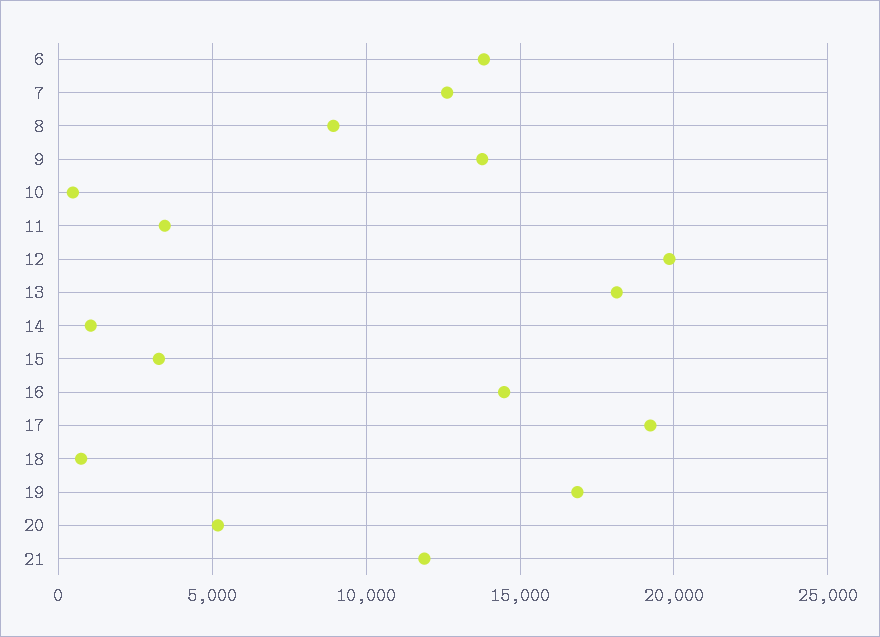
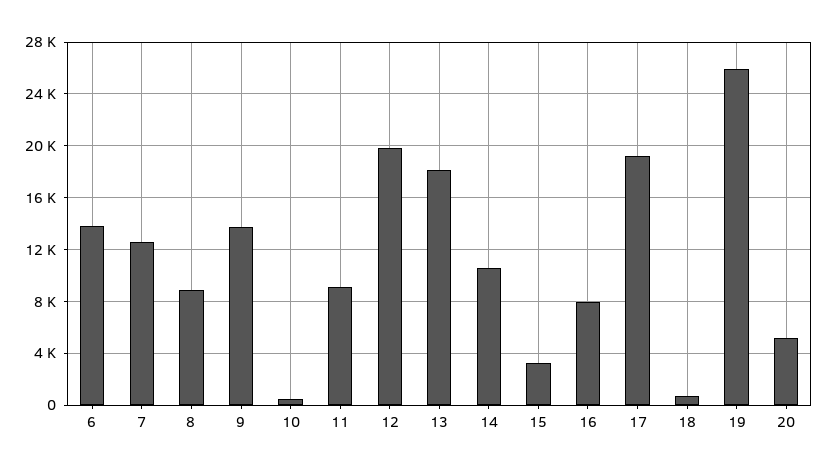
  {
    "6": 14000,
    "7": 12500,
    "8": 9000,
    "9": 14000,
    "10": 500,
-   "11": 3500,
+   "11": 9000,
    "12": 20000,
    "13": 18000,
-   "14": 1000,
+   "14": 10500,
    "15": 3500,
-   "16": 14500,
+   "16": 8000,
    "17": 19000,
    "18": 500,
-   "19": 17000,
+   "19": 26000,
-   "20": 5000,
+   "20": 5000
-   "21": 12000
  }

